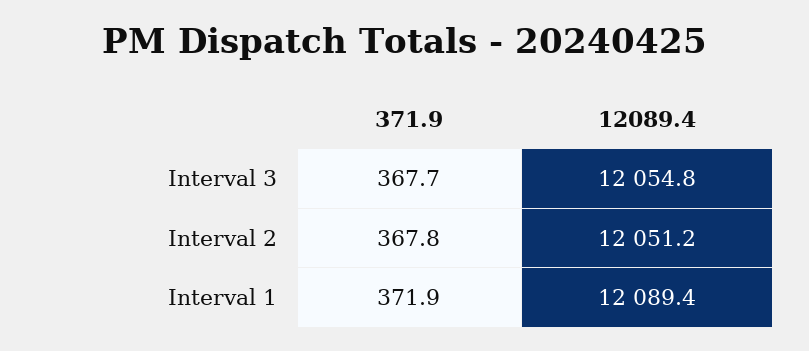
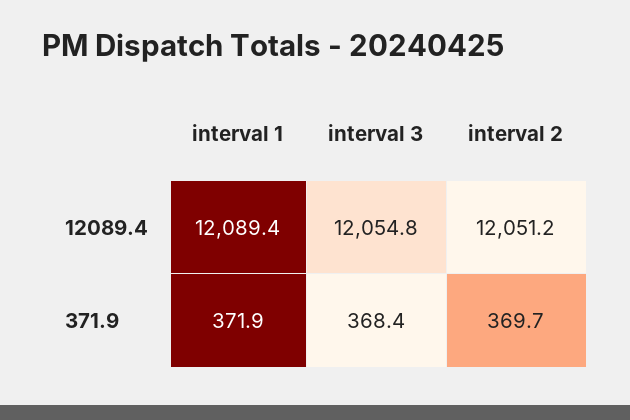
  {
    "371.9": {
-     "Interval 3": 367.7,
+     "Interval 3": 368.4,
-     "Interval 2": 367.8,
+     "Interval 2": 369.7,
      "Interval 1": 371.9
    },
    "12089.4": {
      "Interval 3": 12054.8,
      "Interval 2": 12051.2,
      "Interval 1": 12089.4
    }
  }

